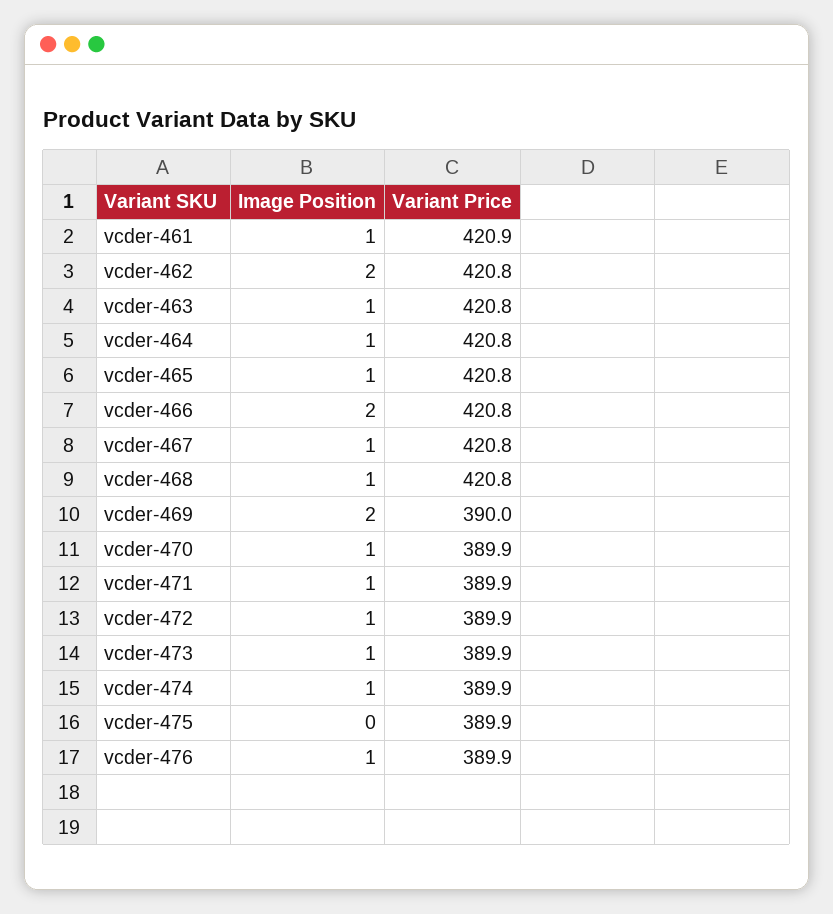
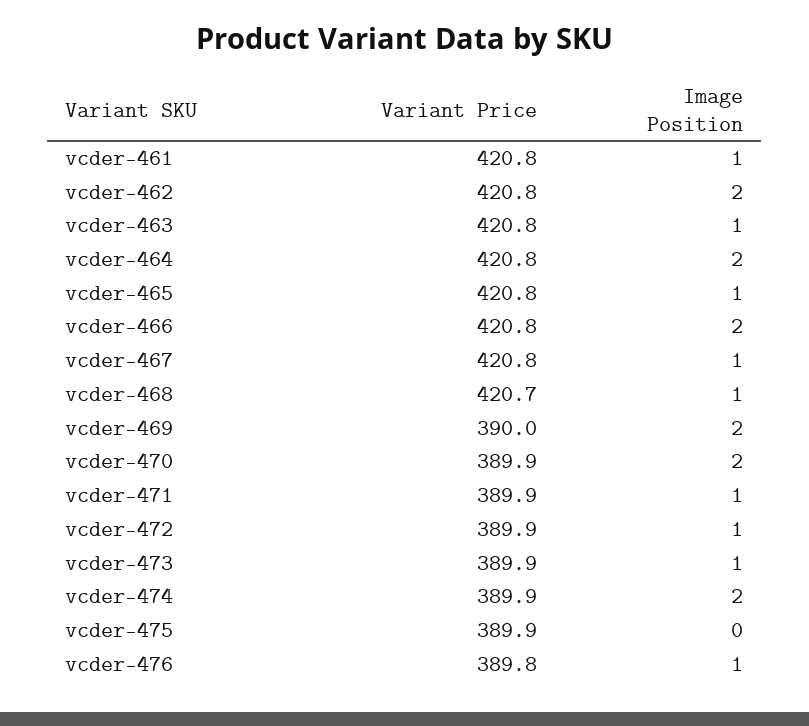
  {
    "Image Position": {
      "vcder-461": 1,
      "vcder-462": 2,
      "vcder-463": 1,
-     "vcder-464": 1,
+     "vcder-464": 2,
      "vcder-465": 1,
      "vcder-466": 2,
      "vcder-467": 1,
      "vcder-468": 1,
      "vcder-469": 2,
-     "vcder-470": 1,
+     "vcder-470": 2,
      "vcder-471": 1,
      "vcder-472": 1,
      "vcder-473": 1,
-     "vcder-474": 1,
+     "vcder-474": 2,
      "vcder-475": 0,
      "vcder-476": 1
    },
    "Variant Price": {
-     "vcder-461": 420.9,
+     "vcder-461": 420.8,
      "vcder-462": 420.8,
      "vcder-463": 420.8,
      "vcder-464": 420.8,
      "vcder-465": 420.8,
      "vcder-466": 420.8,
      "vcder-467": 420.8,
-     "vcder-468": 420.8,
+     "vcder-468": 420.7,
      "vcder-469": 390,
      "vcder-470": 389.9,
      "vcder-471": 389.9,
      "vcder-472": 389.9,
      "vcder-473": 389.9,
      "vcder-474": 389.9,
      "vcder-475": 389.9,
-     "vcder-476": 389.9
+     "vcder-476": 389.8
    }
  }

